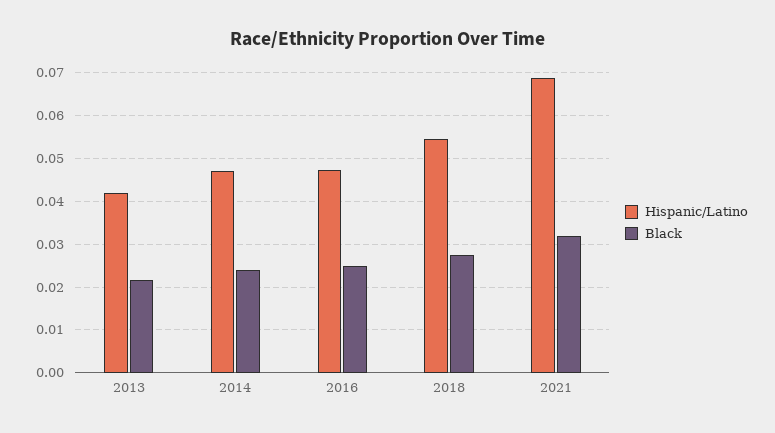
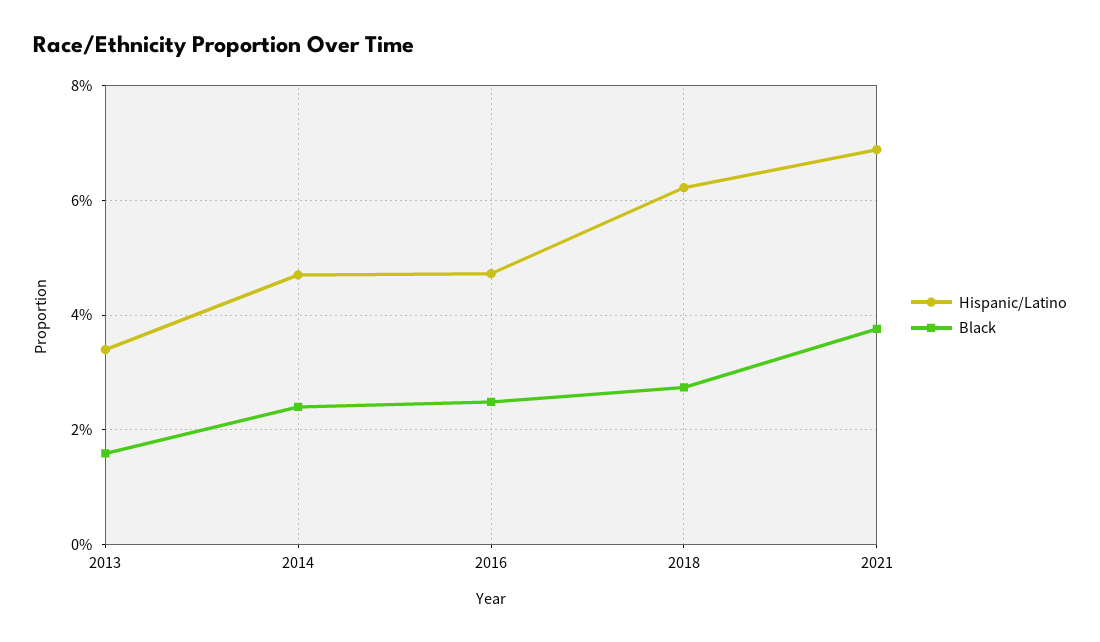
  {
    "Hispanic/Latino": {
-     "2013": 0.042,
+     "2013": 0.034,
      "2014": 0.048,
      "2016": 0.048,
-     "2018": 0.054,
+     "2018": 0.062,
      "2021": 0.068
    },
    "Black": {
-     "2013": 0.022,
+     "2013": 0.016,
      "2014": 0.024,
      "2016": 0.024,
      "2018": 0.028,
-     "2021": 0.032
+     "2021": 0.038
    }
  }

